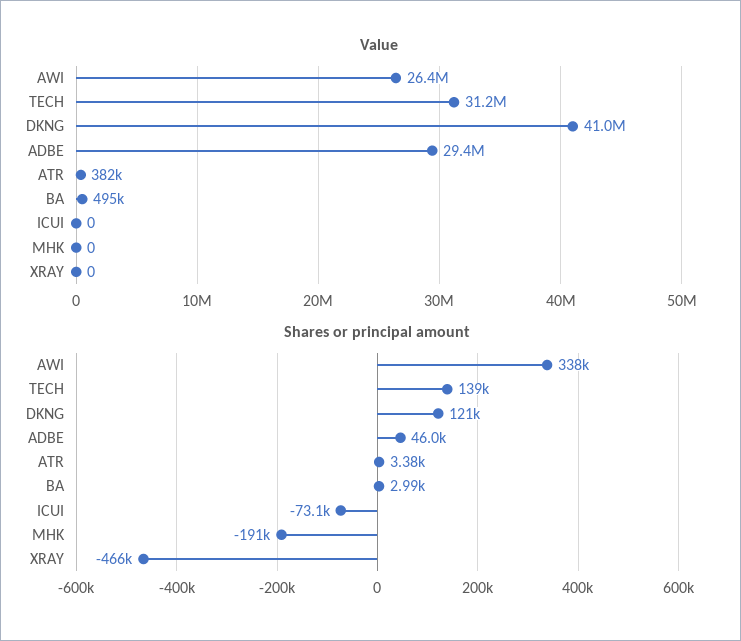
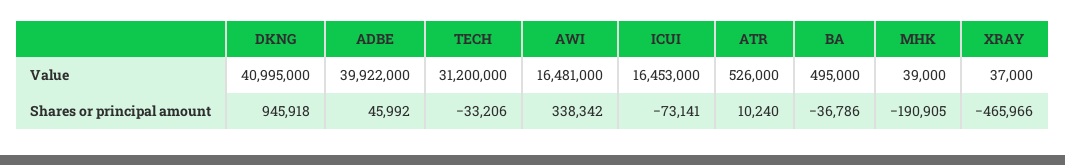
  {
    "Value": {
-     "AWI": 26400000,
+     "AWI": 16481000,
      "TECH": 31200000,
      "DKNG": 40995000,
-     "ADBE": 29400000,
+     "ADBE": 39922000,
-     "ATR": 382000,
+     "ATR": 526000,
      "BA": 495000,
-     "ICUI": 0,
+     "ICUI": 16453000,
-     "MHK": 0,
+     "MHK": 39000,
-     "XRAY": 0
+     "XRAY": 37000
    },
    "Shares or principal amount": {
      "AWI": 338342,
-     "TECH": 139000,
+     "TECH": -33206,
-     "DKNG": 121000,
+     "DKNG": 945918,
      "ADBE": 45992,
-     "ATR": 3380,
+     "ATR": 10240,
-     "BA": 2990,
+     "BA": -36786,
      "ICUI": -73141,
      "MHK": -190905,
      "XRAY": -465966
    }
  }

